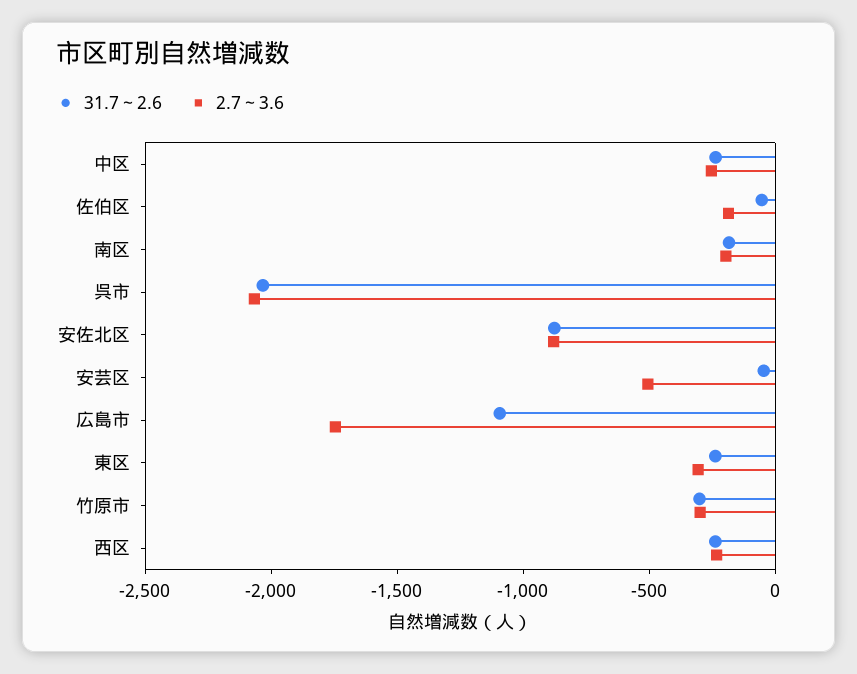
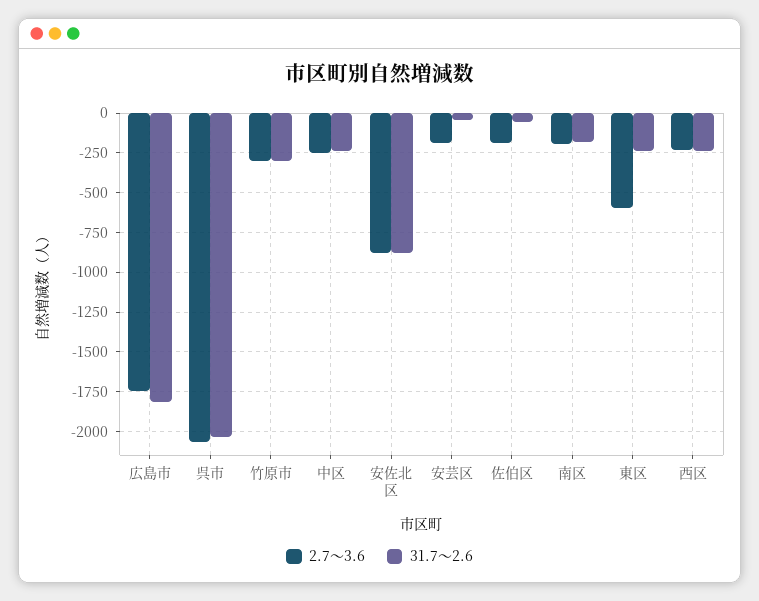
  {
    "31.7～2.6": {
      "中区": -250,
      "佐伯区": -50,
      "南区": -200,
      "呉市": -2050,
      "安佐北区": -900,
      "安芸区": -50,
-     "広島市": -1100,
+     "広島市": -1800,
      "東区": -250,
      "竹原市": -300,
      "西区": -250
    },
    "2.7～3.6": {
      "中区": -250,
      "佐伯区": -200,
      "南区": -200,
      "呉市": -2050,
      "安佐北区": -900,
-     "安芸区": -500,
+     "安芸区": -200,
      "広島市": -1750,
-     "東区": -300,
+     "東区": -600,
      "竹原市": -300,
      "西区": -250
    }
  }

